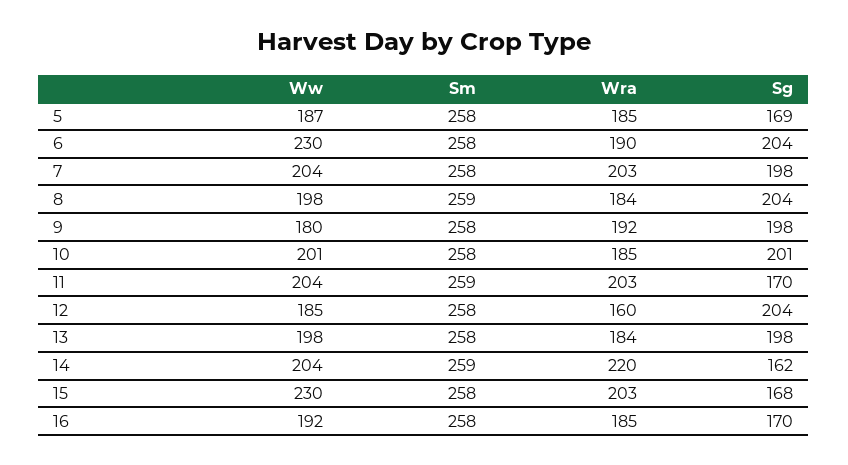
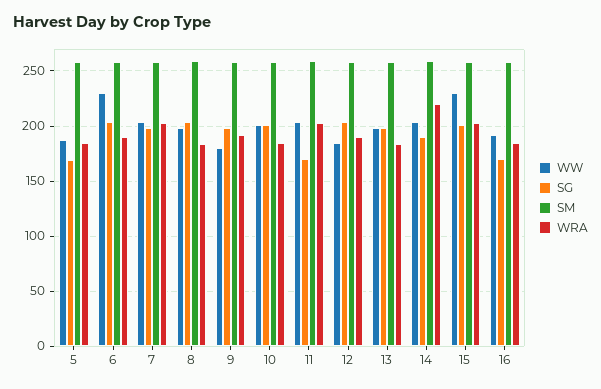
  {
    "Ww": {
      "5": 187,
      "6": 230,
      "7": 204,
      "8": 198,
      "9": 180,
      "10": 201,
      "11": 204,
      "12": 185,
      "13": 198,
      "14": 204,
      "15": 230,
      "16": 192
    },
    "Sm": {
      "5": 258,
      "6": 258,
      "7": 258,
      "8": 259,
      "9": 258,
      "10": 258,
      "11": 259,
      "12": 258,
      "13": 258,
      "14": 259,
      "15": 258,
      "16": 258
    },
    "Wra": {
      "5": 185,
      "6": 190,
      "7": 203,
      "8": 184,
      "9": 192,
      "10": 185,
      "11": 203,
-     "12": 160,
+     "12": 190,
      "13": 184,
      "14": 220,
      "15": 203,
      "16": 185
    },
    "Sg": {
      "5": 169,
      "6": 204,
      "7": 198,
      "8": 204,
      "9": 198,
      "10": 201,
      "11": 170,
      "12": 204,
      "13": 198,
-     "14": 162,
+     "14": 190,
-     "15": 168,
+     "15": 200,
      "16": 170
    }
  }

